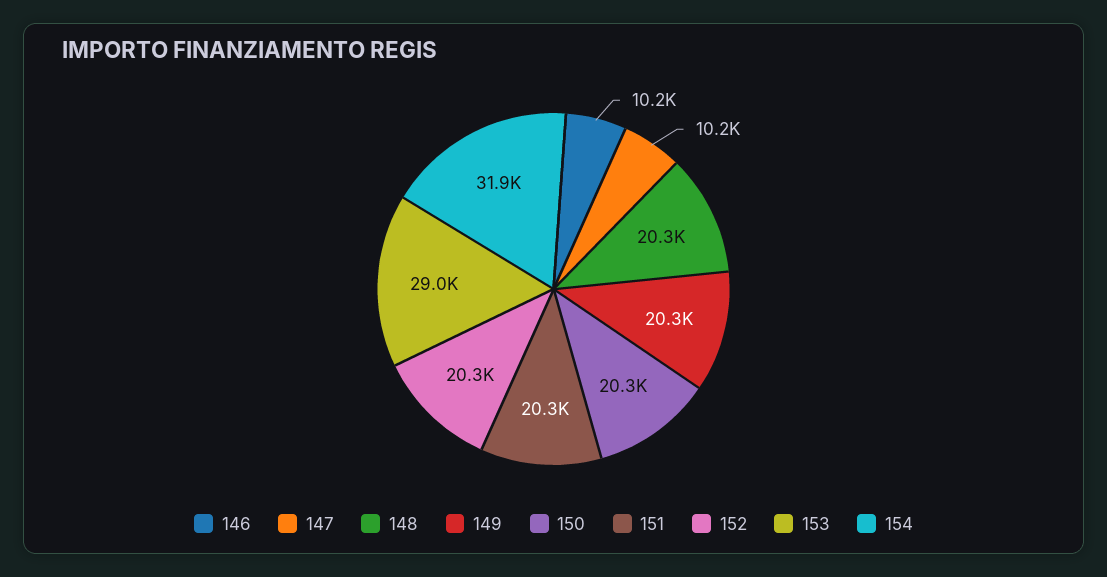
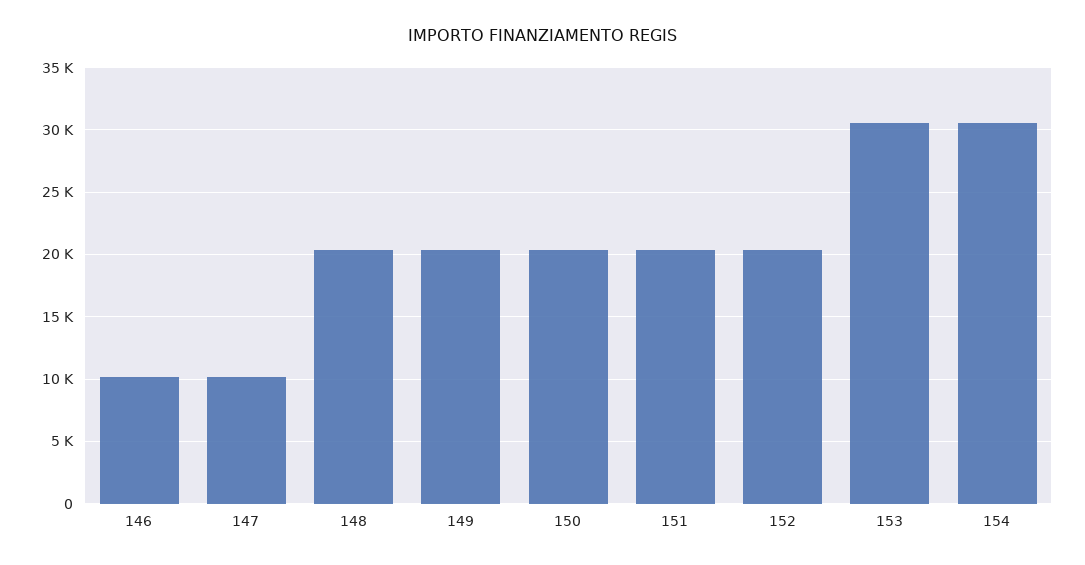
  {
    "146": 10200,
    "147": 10200,
    "148": 20300,
    "149": 20300,
    "150": 20300,
    "151": 20300,
    "152": 20300,
-   "153": 29000,
+   "153": 30500,
-   "154": 31900
+   "154": 30500
  }

